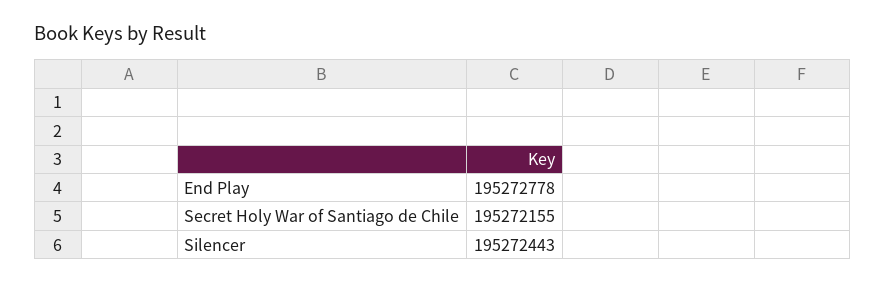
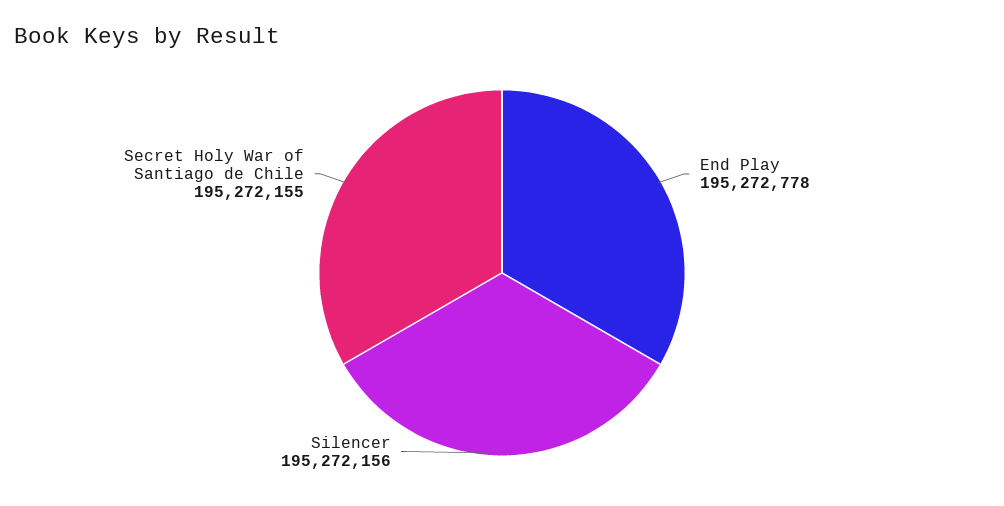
  {
    "End Play": 195272778,
    "Secret Holy War of Santiago de Chile": 195272155,
-   "Silencer": 195272443
+   "Silencer": 195272156
  }

